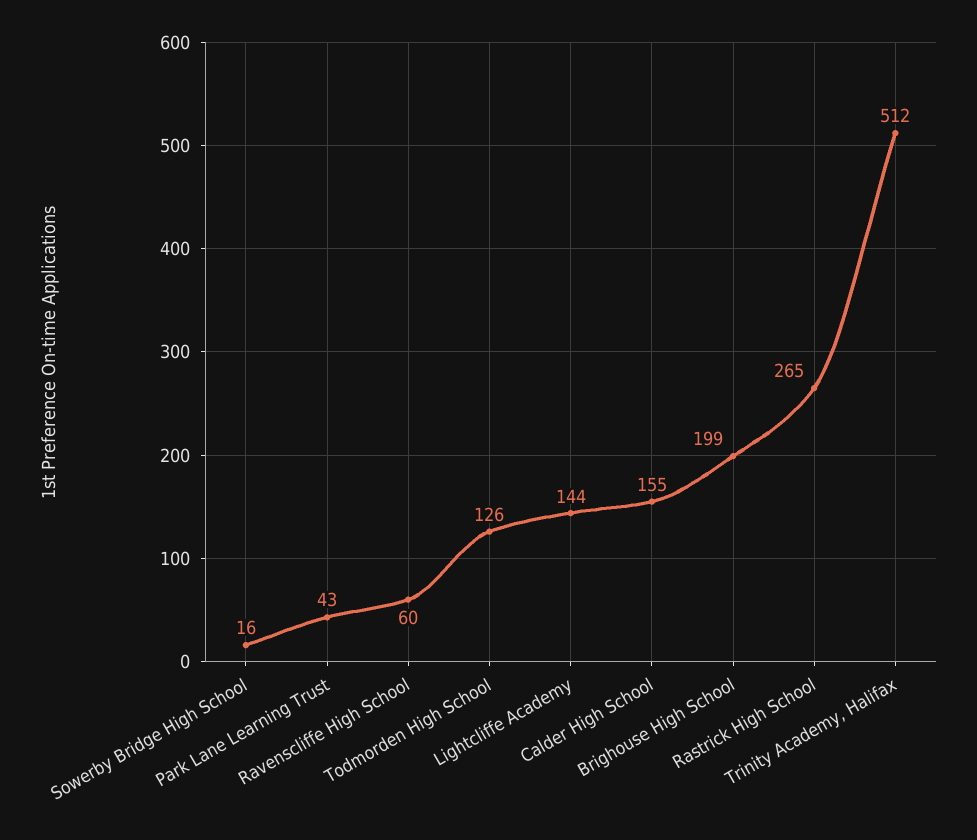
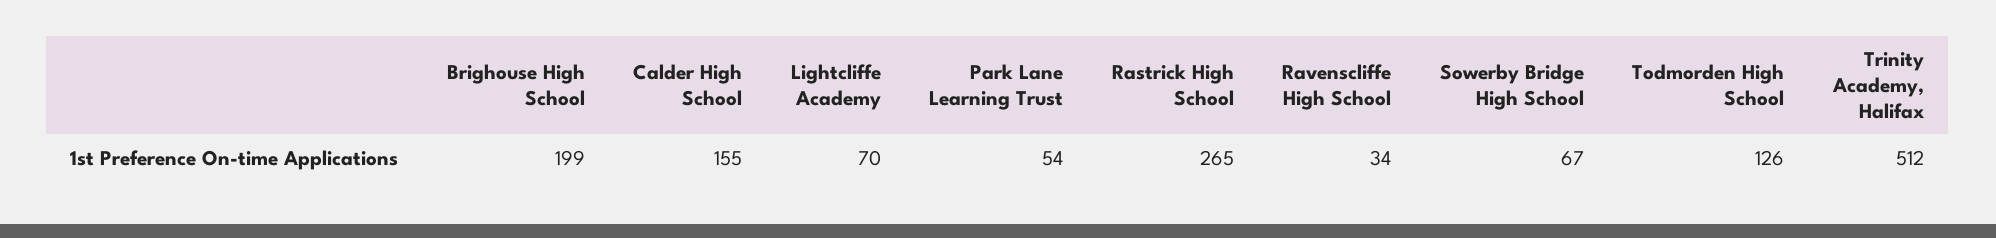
  {
-   "Sowerby Bridge High School": 16,
+   "Sowerby Bridge High School": 67,
-   "Park Lane Learning Trust": 43,
+   "Park Lane Learning Trust": 54,
-   "Ravenscliffe High School": 60,
+   "Ravenscliffe High School": 34,
    "Todmorden High School": 126,
-   "Lightcliffe Academy": 144,
+   "Lightcliffe Academy": 70,
    "Calder High School": 155,
    "Brighouse High School": 199,
    "Rastrick High School": 265,
    "Trinity Academy, Halifax": 512
  }

